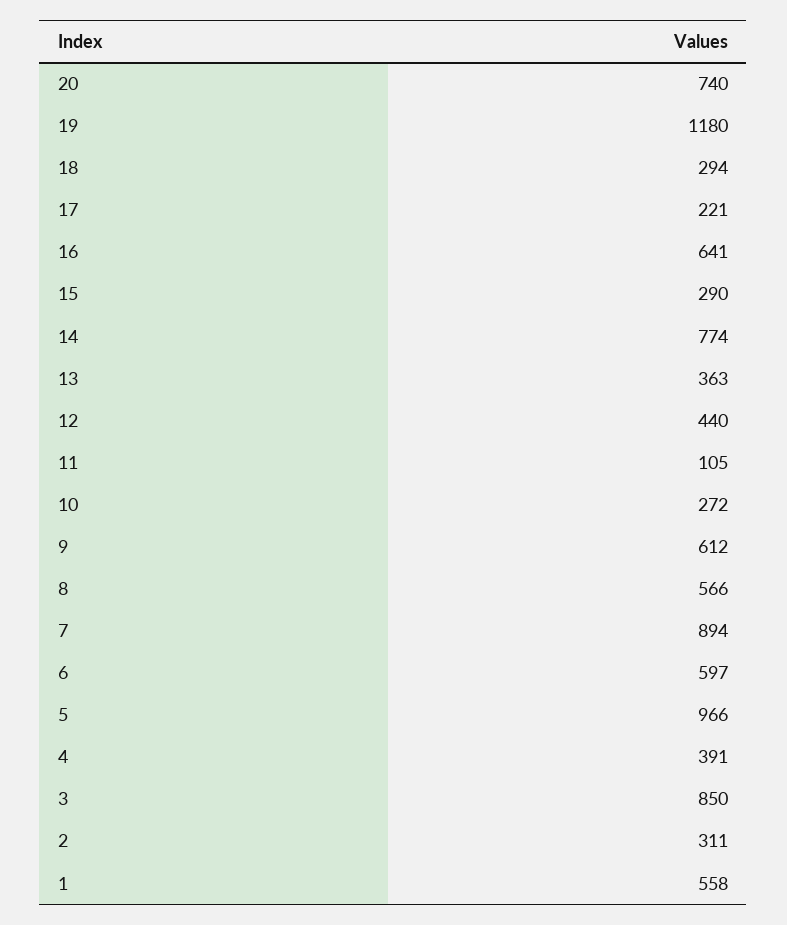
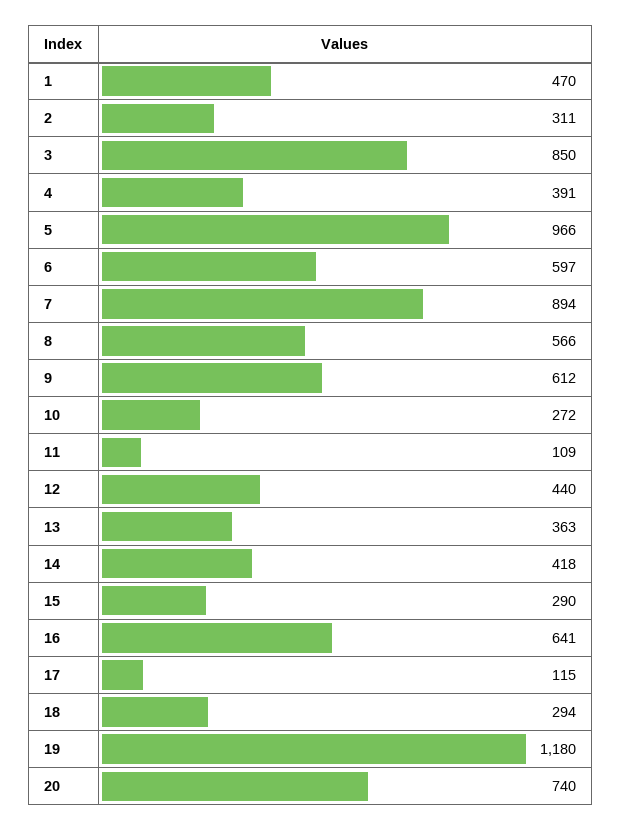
  {
    "20": 740,
    "19": 1180,
    "18": 294,
-   "17": 221,
+   "17": 115,
    "16": 641,
    "15": 290,
-   "14": 774,
+   "14": 418,
    "13": 363,
    "12": 440,
-   "11": 105,
+   "11": 109,
    "10": 272,
    "9": 612,
    "8": 566,
    "7": 894,
    "6": 597,
    "5": 966,
    "4": 391,
    "3": 850,
    "2": 311,
-   "1": 558
+   "1": 470
  }

